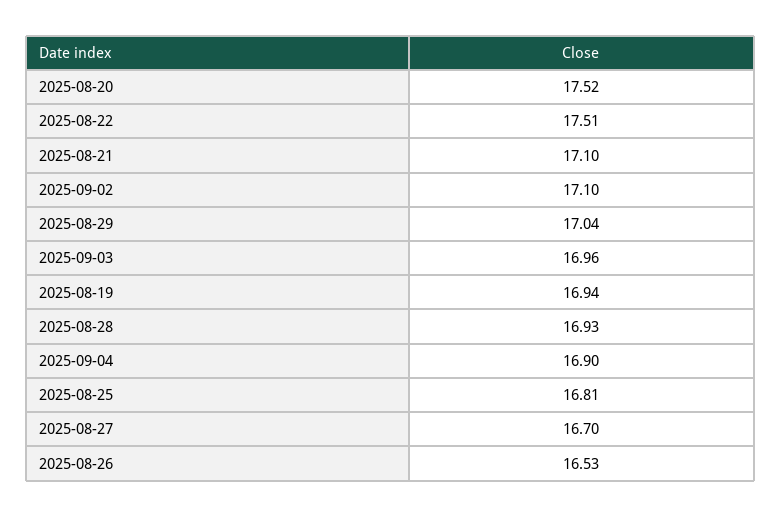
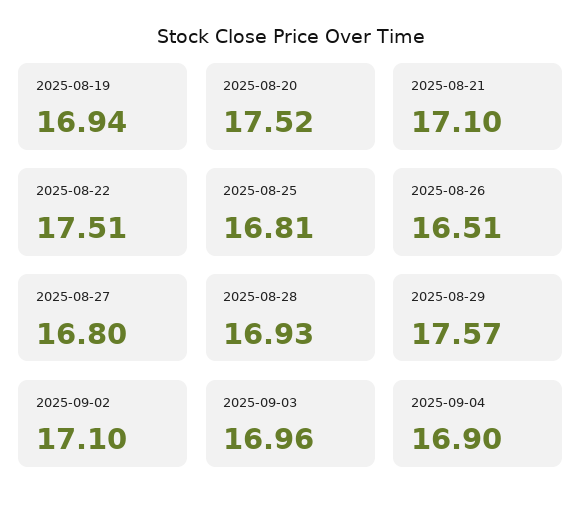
  {
    "2025-08-20": 17.52,
    "2025-08-22": 17.51,
    "2025-08-21": 17.1,
    "2025-09-02": 17.1,
-   "2025-08-29": 17.04,
+   "2025-08-29": 17.57,
    "2025-09-03": 16.96,
    "2025-08-19": 16.94,
    "2025-08-28": 16.93,
    "2025-09-04": 16.9,
    "2025-08-25": 16.81,
-   "2025-08-27": 16.7,
+   "2025-08-27": 16.8,
-   "2025-08-26": 16.53
+   "2025-08-26": 16.51
  }

